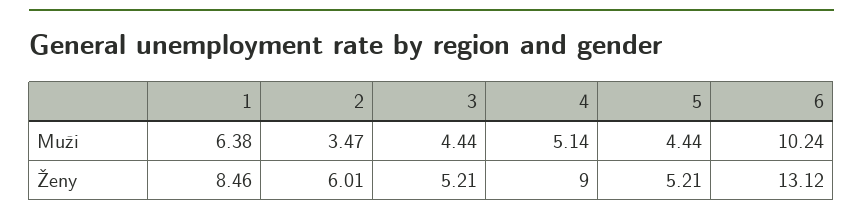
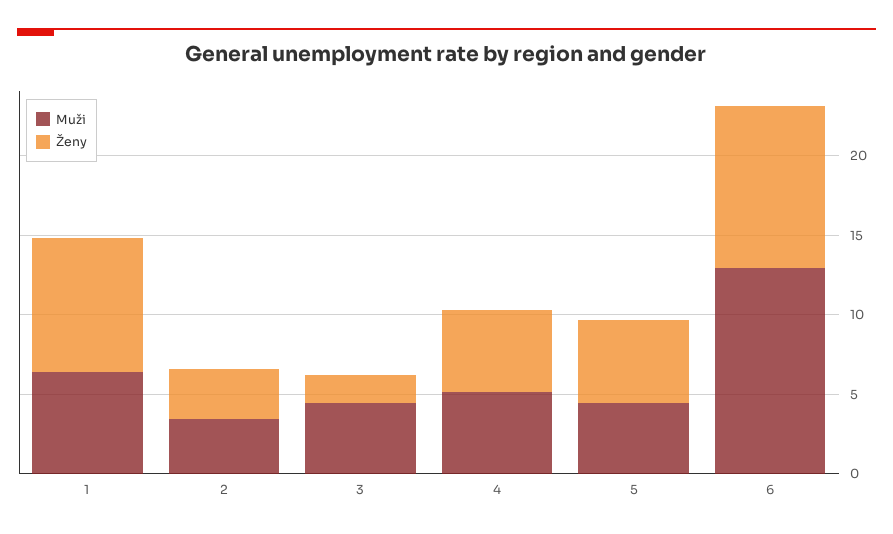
  {
    "Muži": {
      "1": 6.38,
      "2": 3.47,
      "3": 4.44,
      "4": 5.14,
      "5": 4.44,
-     "6": 10.24
+     "6": 13
    },
    "Ženy": {
      "1": 8.46,
-     "2": 6.01,
+     "2": 3,
-     "3": 5.21,
+     "3": 2,
-     "4": 9,
+     "4": 5,
      "5": 5.21,
-     "6": 13.12
+     "6": 10
    }
  }

